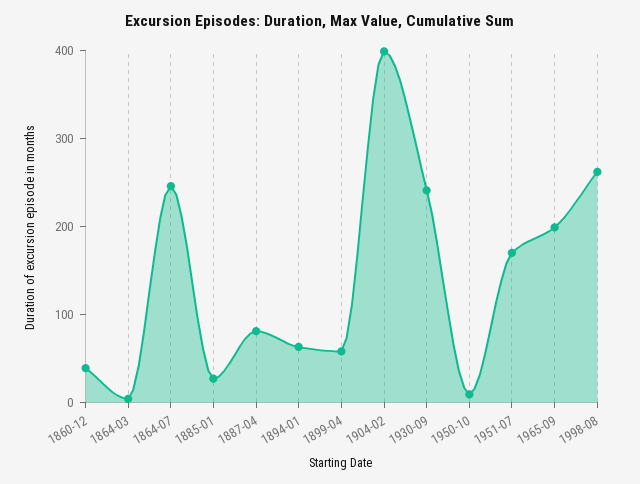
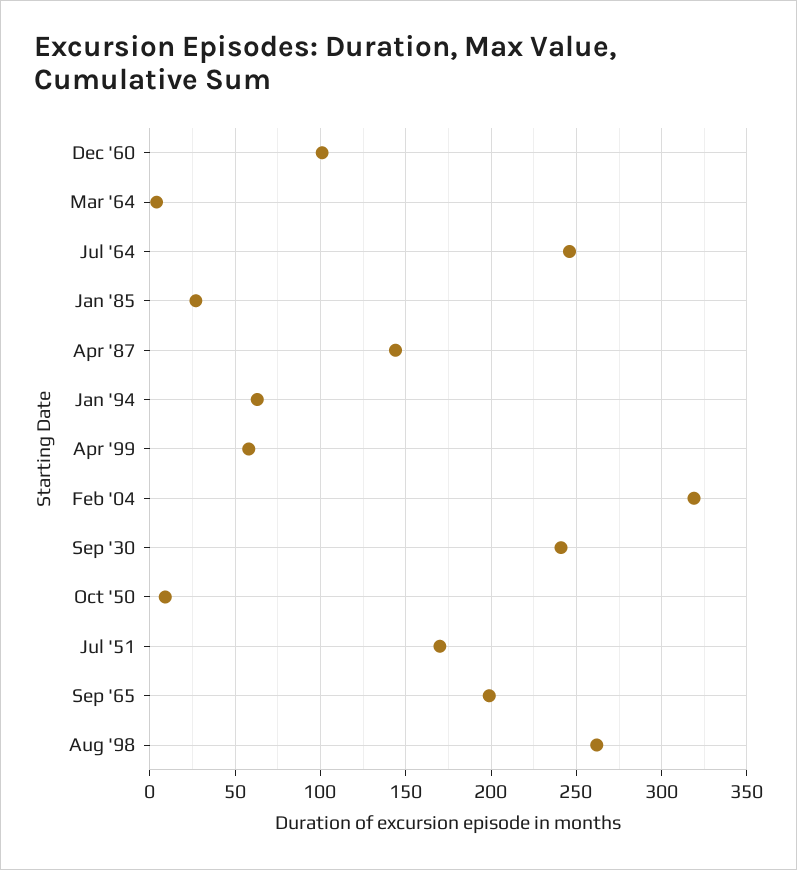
  {
-   "1860-12": 40,
+   "1860-12": 100,
    "1864-03": 5,
    "1864-07": 245,
    "1885-01": 25,
-   "1887-04": 80,
+   "1887-04": 145,
    "1894-01": 65,
    "1899-04": 60,
-   "1904-02": 400,
+   "1904-02": 320,
    "1930-09": 240,
    "1950-10": 10,
    "1951-07": 170,
    "1965-09": 200,
    "1998-08": 260
  }

